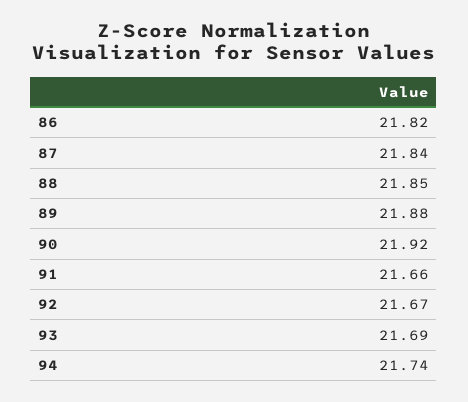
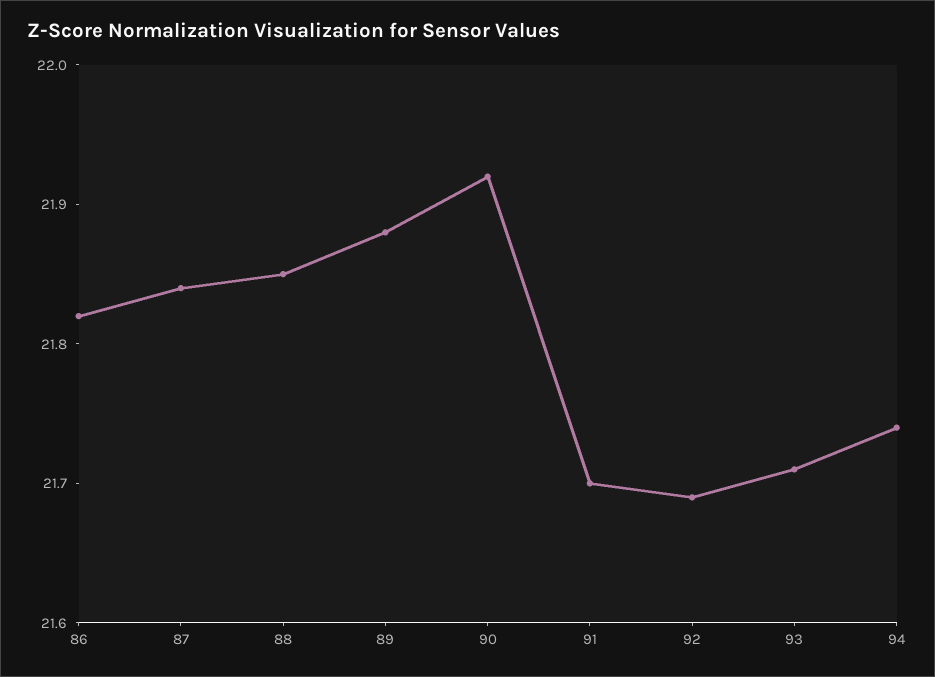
  {
    "86": 21.82,
    "87": 21.84,
    "88": 21.85,
    "89": 21.88,
    "90": 21.92,
-   "91": 21.66,
+   "91": 21.7,
-   "92": 21.67,
+   "92": 21.69,
-   "93": 21.69,
+   "93": 21.71,
    "94": 21.74
  }

